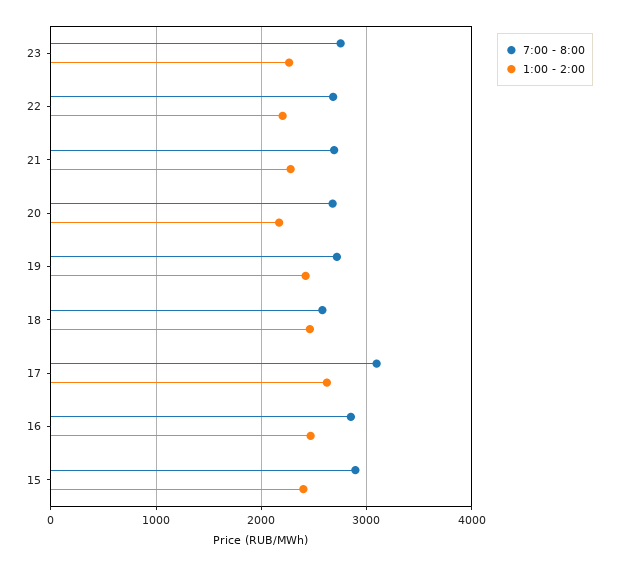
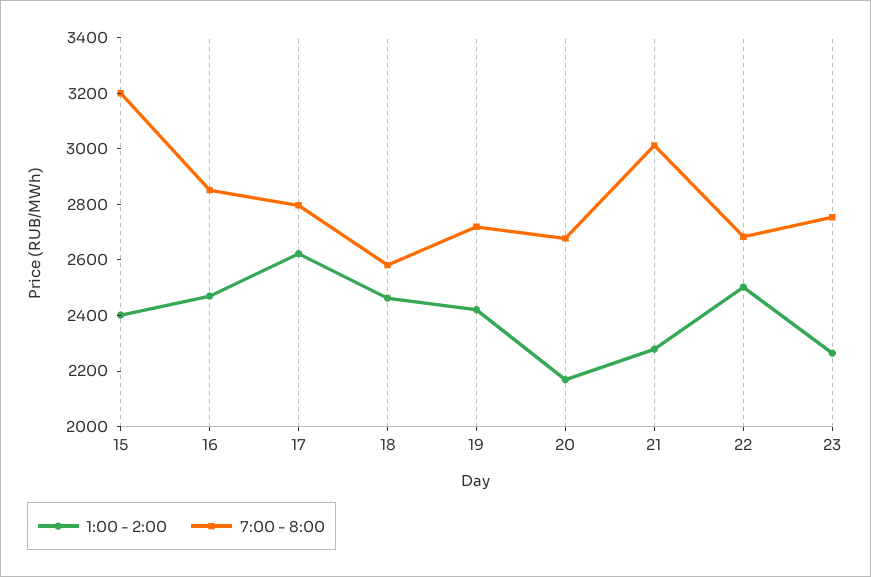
  {
    "7:00 - 8:00": {
      "23": 2750,
      "22": 2700,
-     "21": 2700,
+     "21": 3000,
      "20": 2700,
      "19": 2700,
      "18": 2600,
-     "17": 3100,
+     "17": 2800,
      "16": 2850,
-     "15": 2900
+     "15": 3200
    },
    "1:00 - 2:00": {
      "23": 2250,
-     "22": 2200,
+     "22": 2500,
      "21": 2300,
      "20": 2150,
      "19": 2400,
      "18": 2450,
      "17": 2600,
      "16": 2450,
      "15": 2400
    }
  }

